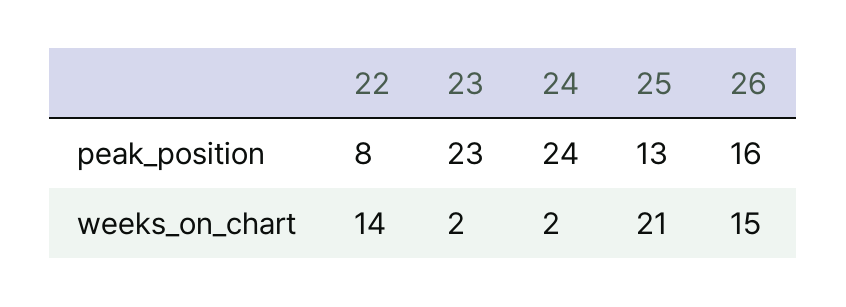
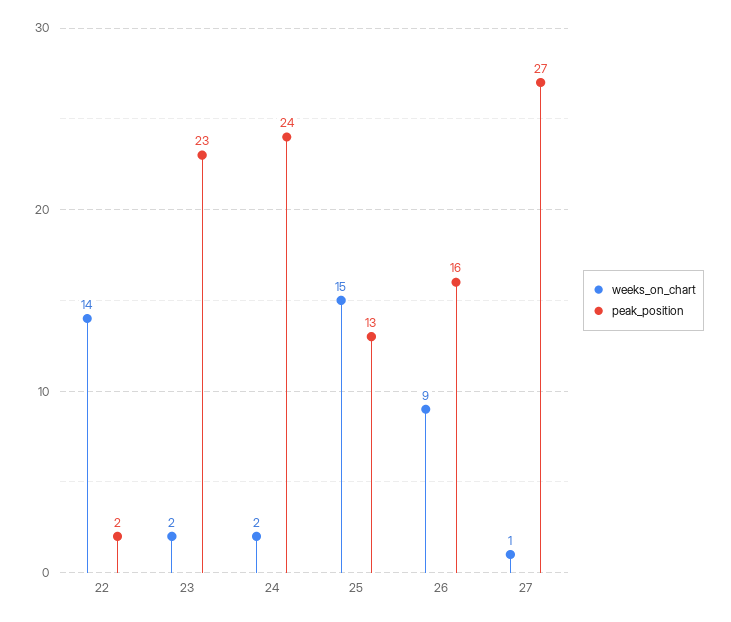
  {
    "peak_position": {
-     "22": 8,
+     "22": 2,
      "23": 23,
      "24": 24,
      "25": 13,
-     "26": 16
+     "26": 16,
+     "27": 27
    },
    "weeks_on_chart": {
      "22": 14,
      "23": 2,
      "24": 2,
-     "25": 21,
+     "25": 15,
-     "26": 15
+     "26": 9,
+     "27": 1
    }
  }

